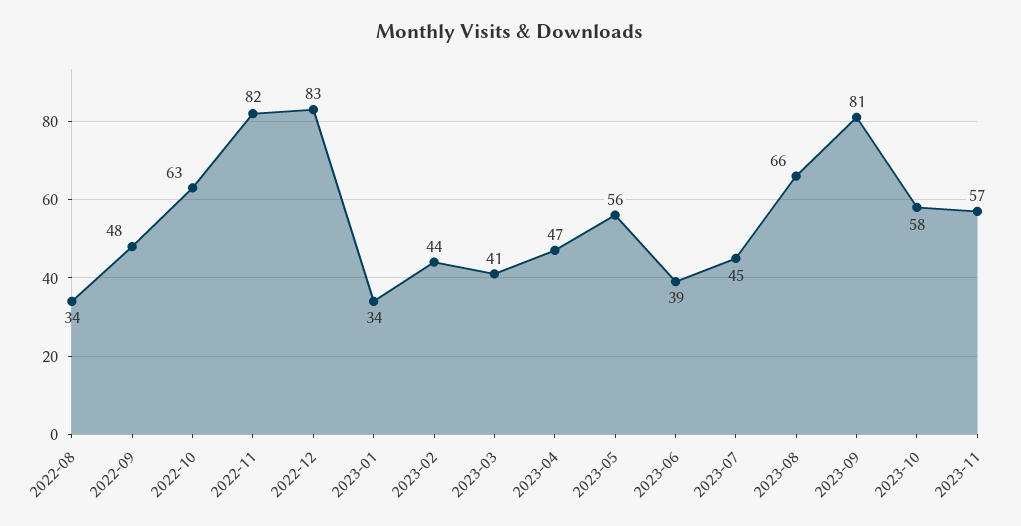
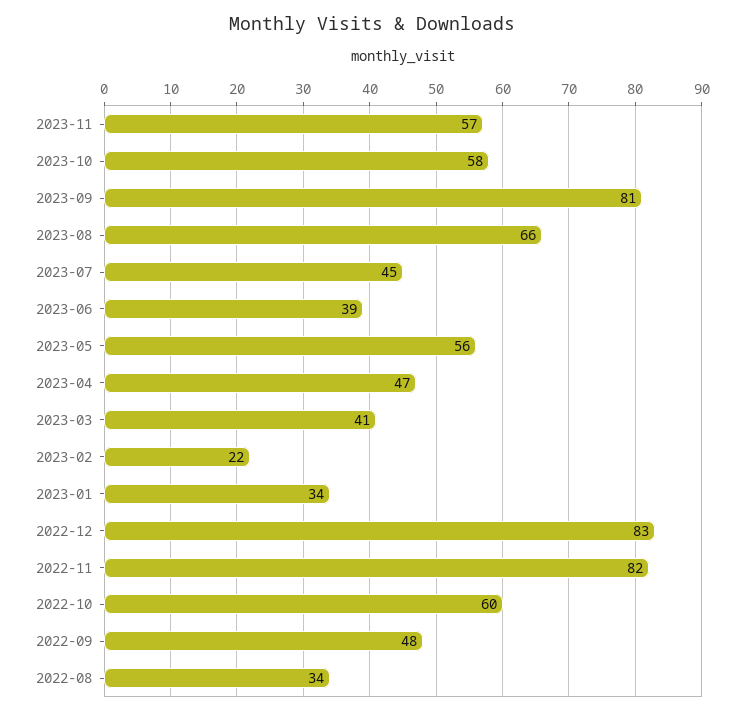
  {
    "2022-08": 34,
    "2022-09": 48,
-   "2022-10": 63,
+   "2022-10": 60,
    "2022-11": 82,
    "2022-12": 83,
    "2023-01": 34,
-   "2023-02": 44,
+   "2023-02": 22,
    "2023-03": 41,
    "2023-04": 47,
    "2023-05": 56,
    "2023-06": 39,
    "2023-07": 45,
    "2023-08": 66,
    "2023-09": 81,
    "2023-10": 58,
    "2023-11": 57
  }

